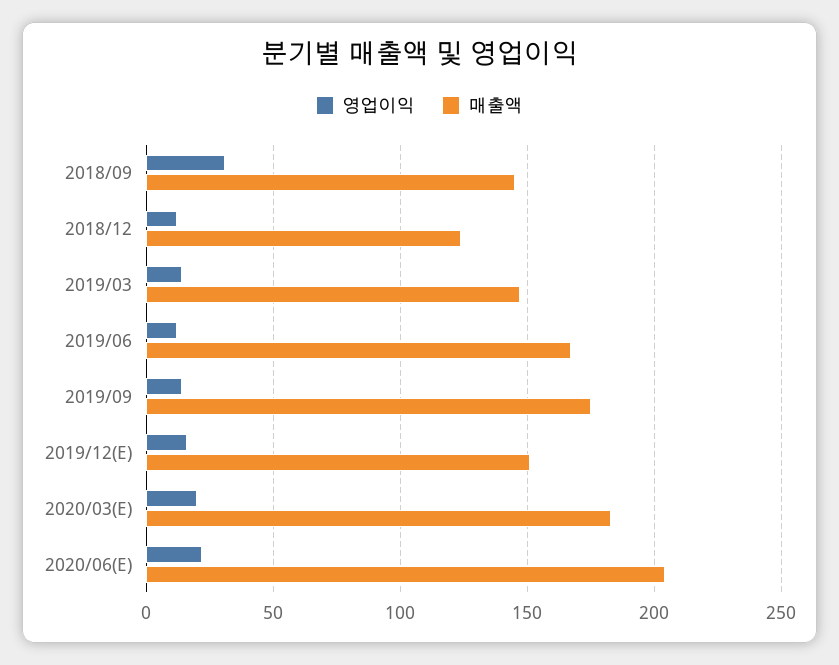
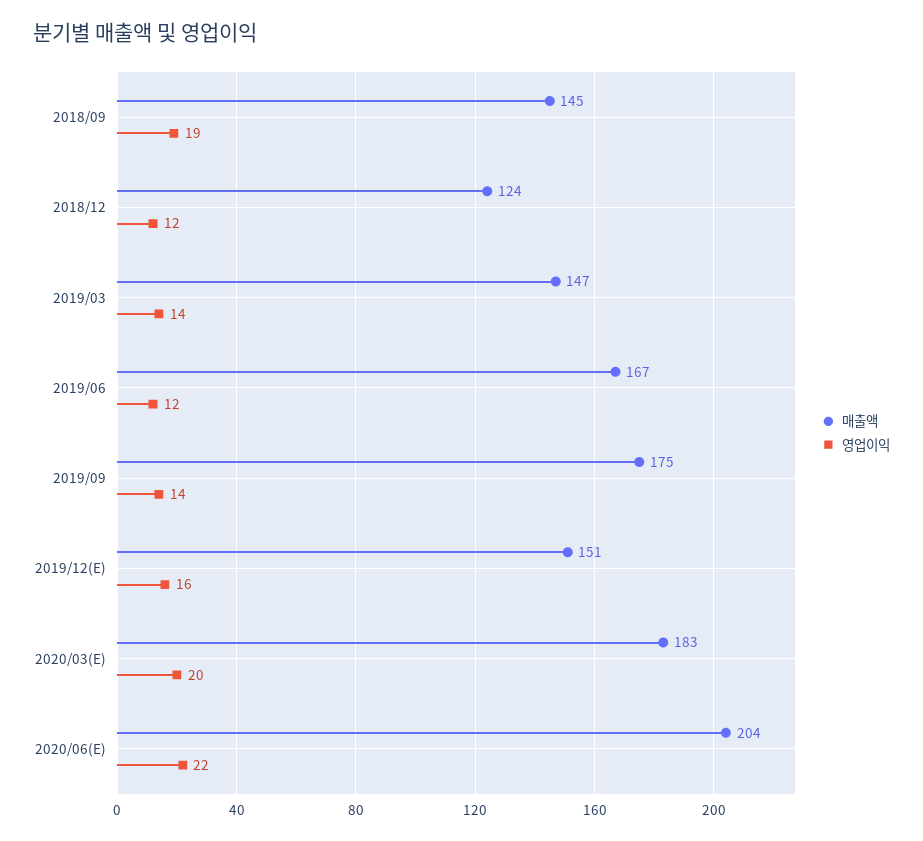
  {
    "영업이익": {
-     "2018/09": 30,
+     "2018/09": 19,
      "2018/12": 12,
      "2019/03": 14,
      "2019/06": 12,
      "2019/09": 14,
      "2019/12(E)": 16,
      "2020/03(E)": 20,
      "2020/06(E)": 22
    },
    "매출액": {
      "2018/09": 145,
      "2018/12": 124,
      "2019/03": 147,
      "2019/06": 167,
      "2019/09": 175,
      "2019/12(E)": 151,
      "2020/03(E)": 183,
      "2020/06(E)": 204
    }
  }

